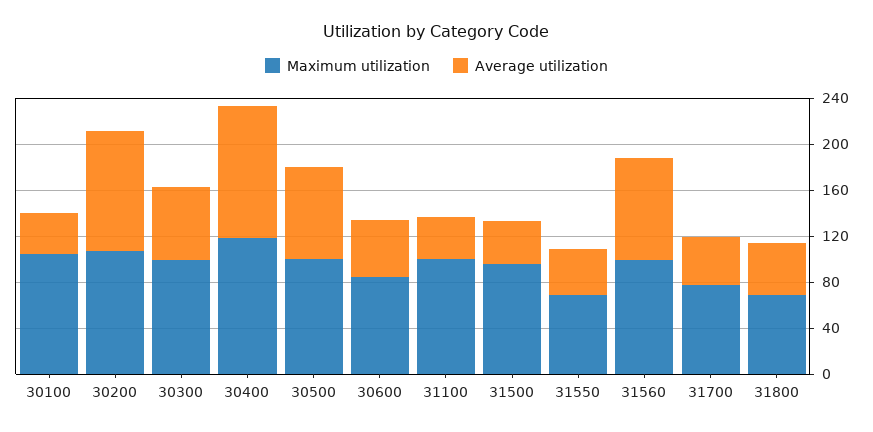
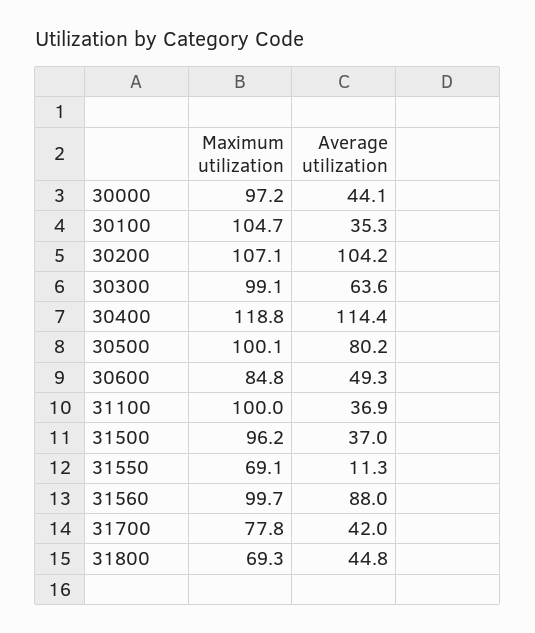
  {
    "Maximum utilization": {
      "30100": 104.7,
      "30200": 107.1,
      "30300": 99.1,
      "30400": 118.8,
      "30500": 100.1,
      "30600": 84.8,
      "31100": 100,
      "31500": 96.2,
      "31550": 69.1,
      "31560": 99.7,
      "31700": 77.8,
-     "31800": 69.3
+     "31800": 69.3,
+     "30000": 97.2
    },
    "Average utilization": {
      "30100": 35.3,
      "30200": 104.2,
      "30300": 63.6,
      "30400": 114.4,
      "30500": 80.2,
      "30600": 49.3,
      "31100": 36.9,
      "31500": 37,
-     "31550": 40,
+     "31550": 11.3,
      "31560": 88,
      "31700": 42,
-     "31800": 44.8
+     "31800": 44.8,
+     "30000": 44.1
    }
  }

